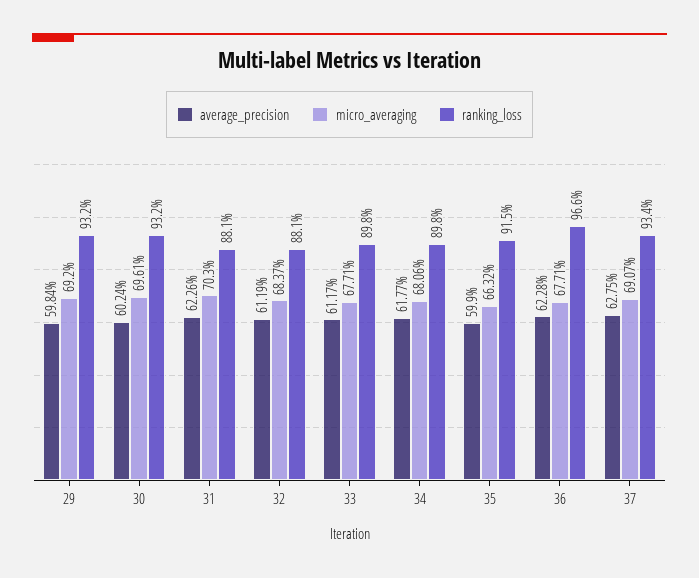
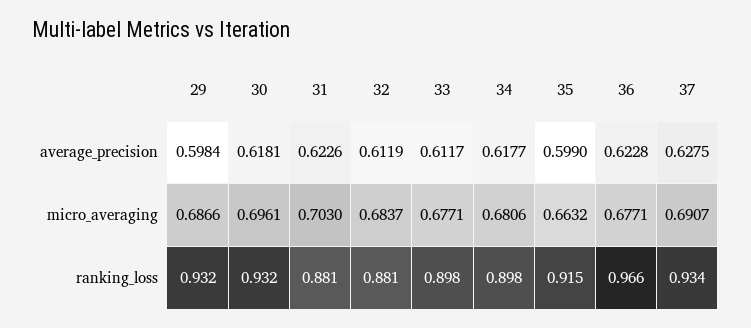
  {
    "average_precision": {
      "29": 0.5984,
-     "30": 0.6024,
+     "30": 0.6181,
      "31": 0.6226,
      "32": 0.6119,
      "33": 0.6117,
      "34": 0.6177,
      "35": 0.599,
      "36": 0.6228,
      "37": 0.6275
    },
    "micro_averaging": {
-     "29": 0.692,
+     "29": 0.6866,
      "30": 0.6961,
      "31": 0.703,
      "32": 0.6837,
      "33": 0.6771,
      "34": 0.6806,
      "35": 0.6632,
      "36": 0.6771,
      "37": 0.6907
    },
    "ranking_loss": {
      "29": 0.932,
      "30": 0.932,
      "31": 0.881,
      "32": 0.881,
      "33": 0.898,
      "34": 0.898,
      "35": 0.915,
      "36": 0.966,
      "37": 0.934
    }
  }

